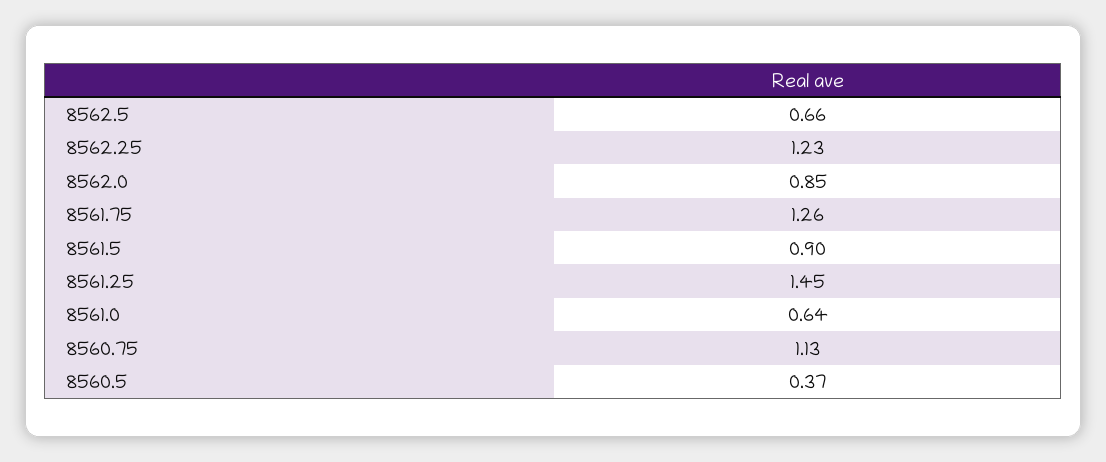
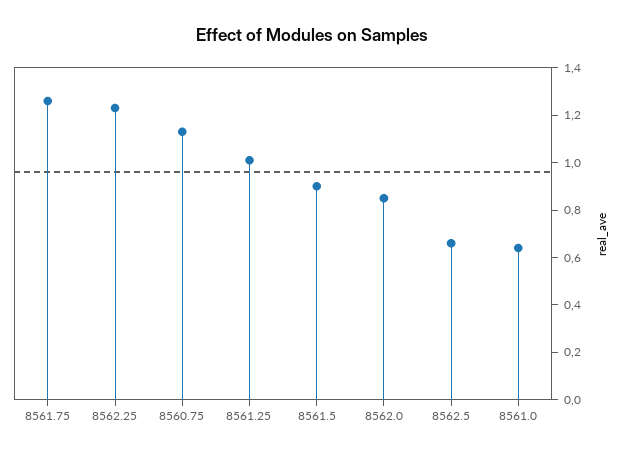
  {
    "8562.5": 0.66,
    "8562.25": 1.23,
    "8562.0": 0.85,
    "8561.75": 1.26,
    "8561.5": 0.9,
-   "8561.25": 1.45,
+   "8561.25": 1,
    "8561.0": 0.64,
-   "8560.75": 1.13,
+   "8560.75": 1.13
-   "8560.5": 0.37
  }

